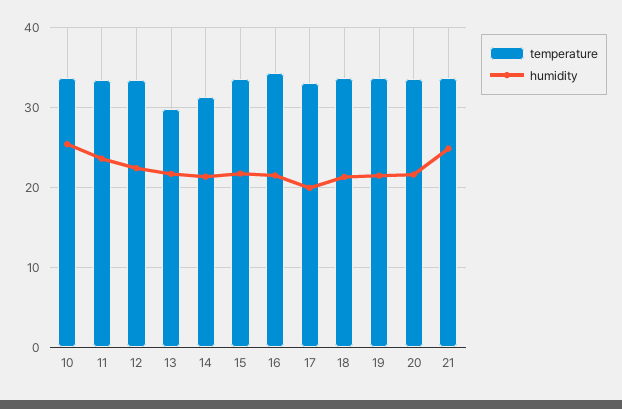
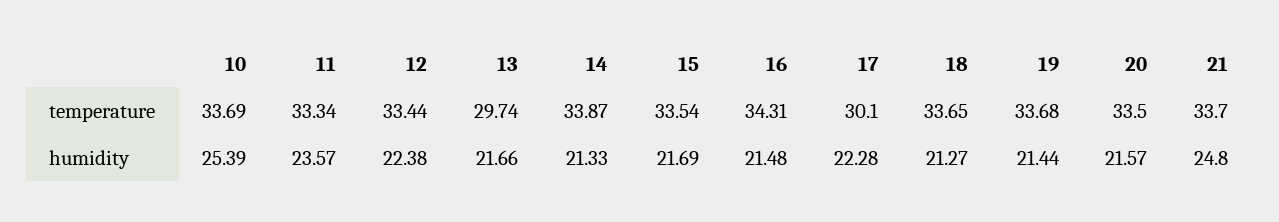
  {
    "temperature": {
      "10": 33.69,
      "11": 33.34,
      "12": 33.44,
      "13": 29.74,
-     "14": 31,
+     "14": 33.87,
      "15": 33.54,
      "16": 34.31,
-     "17": 33,
+     "17": 30.1,
      "18": 33.65,
      "19": 33.68,
      "20": 33.5,
      "21": 33.7
    },
    "humidity": {
      "10": 25.39,
      "11": 23.57,
      "12": 22.38,
      "13": 21.66,
      "14": 21.33,
      "15": 21.69,
      "16": 21.48,
-     "17": 20,
+     "17": 22.28,
      "18": 21.27,
      "19": 21.44,
      "20": 21.57,
      "21": 24.8
    }
  }

